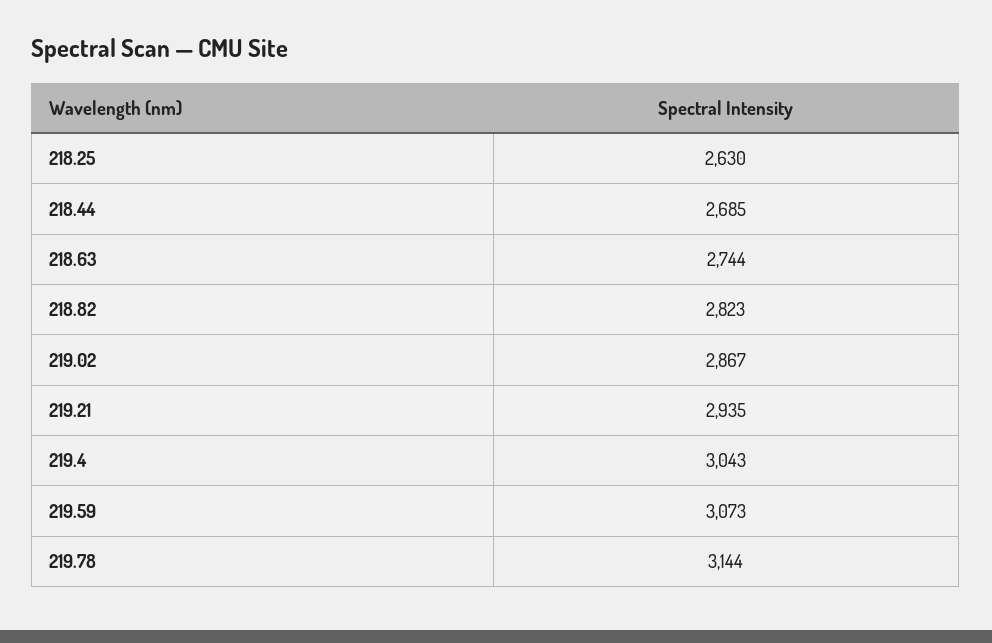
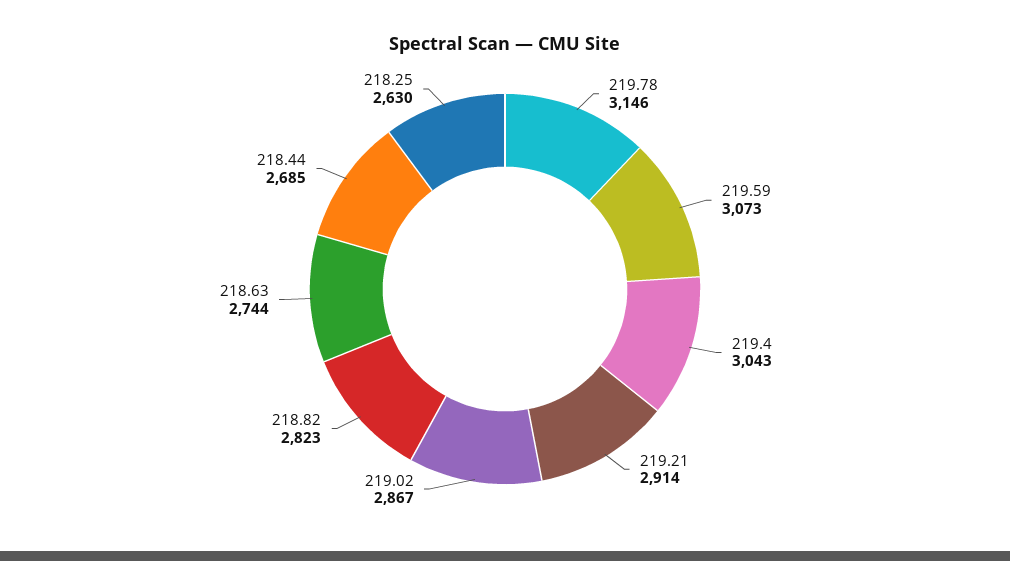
  {
    "218.25": 2630,
    "218.44": 2685,
    "218.63": 2744,
    "218.82": 2823,
    "219.02": 2867,
-   "219.21": 2935,
+   "219.21": 2914,
    "219.4": 3043,
    "219.59": 3073,
-   "219.78": 3144
+   "219.78": 3146
  }

